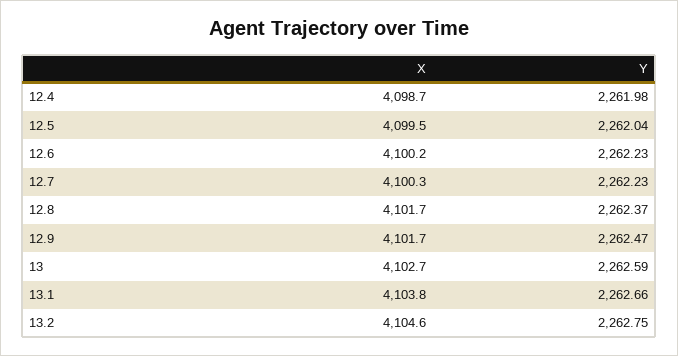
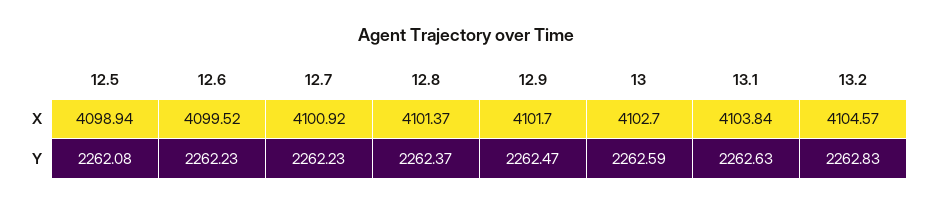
  {
    "X": {
-     "12.4": 4098.7,
-     "12.5": 4099.5,
+     "12.5": 4098.94,
-     "12.6": 4100.2,
+     "12.6": 4099.52,
-     "12.7": 4100.3,
+     "12.7": 4100.92,
-     "12.8": 4101.7,
+     "12.8": 4101.37,
      "12.9": 4101.7,
      "13": 4102.7,
      "13.1": 4103.84,
      "13.2": 4104.57
    },
    "Y": {
-     "12.4": 2261.98,
-     "12.5": 2262.04,
+     "12.5": 2262.08,
      "12.6": 2262.23,
      "12.7": 2262.23,
      "12.8": 2262.37,
      "12.9": 2262.47,
      "13": 2262.59,
-     "13.1": 2262.66,
+     "13.1": 2262.63,
-     "13.2": 2262.75
+     "13.2": 2262.83
    }
  }

